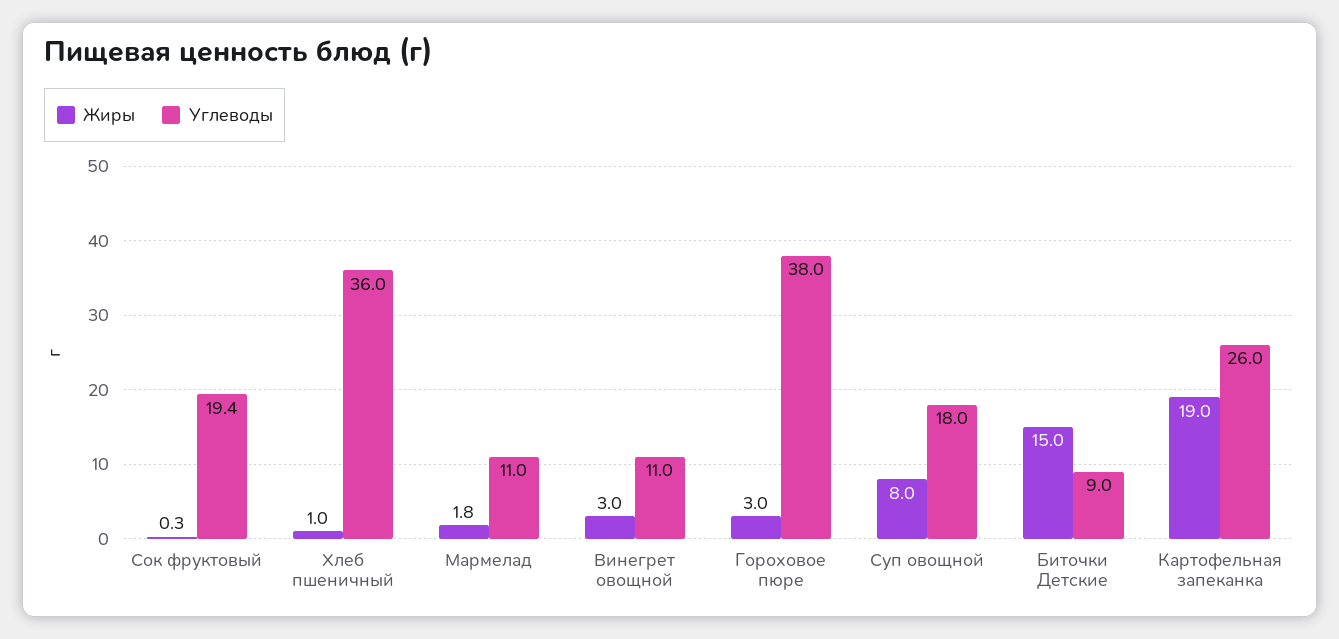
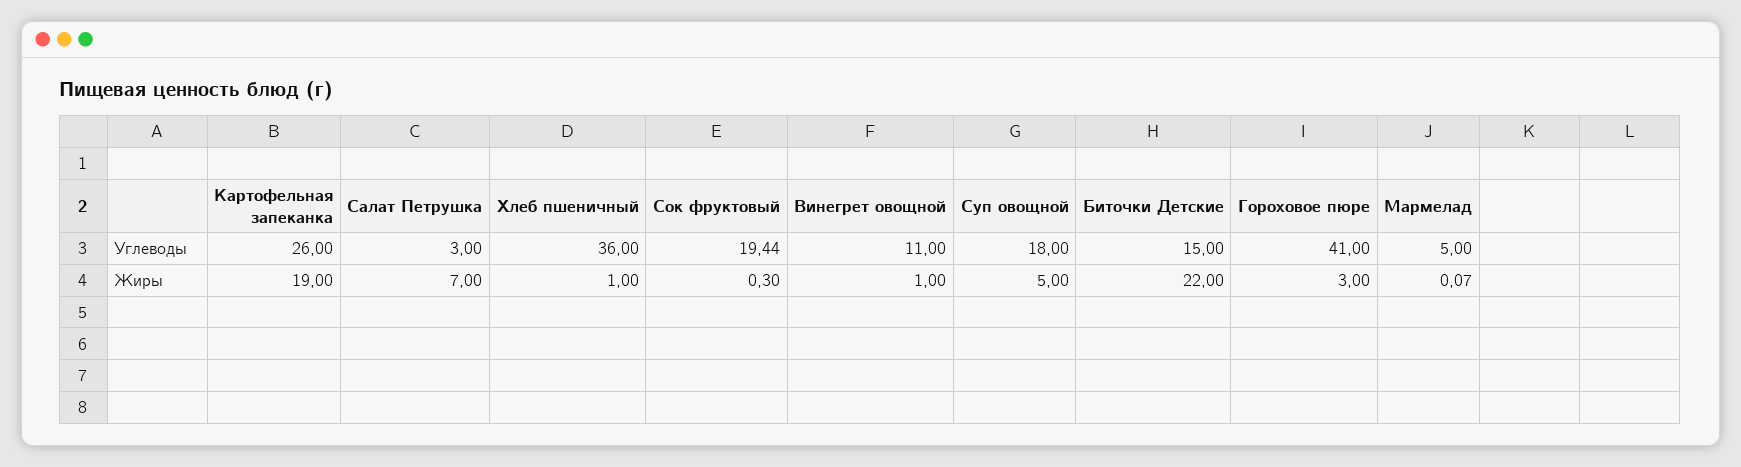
  {
    "Жиры": {
      "Сок фруктовый": 0.3,
      "Хлеб пшеничный": 1,
-     "Мармелад": 1.8,
+     "Мармелад": 0.07,
-     "Винегрет овощной": 3,
+     "Винегрет овощной": 1,
      "Гороховое пюре": 3,
-     "Суп овощной": 8,
+     "Суп овощной": 5,
-     "Биточки Детские": 15,
+     "Биточки Детские": 22,
-     "Картофельная запеканка": 19
+     "Картофельная запеканка": 19,
+     "Салат Петрушка": 7
    },
    "Углеводы": {
      "Сок фруктовый": 19.44,
      "Хлеб пшеничный": 36,
-     "Мармелад": 11,
+     "Мармелад": 5,
      "Винегрет овощной": 11,
-     "Гороховое пюре": 38,
+     "Гороховое пюре": 41,
      "Суп овощной": 18,
-     "Биточки Детские": 9,
+     "Биточки Детские": 15,
-     "Картофельная запеканка": 26
+     "Картофельная запеканка": 26,
+     "Салат Петрушка": 3
    }
  }

